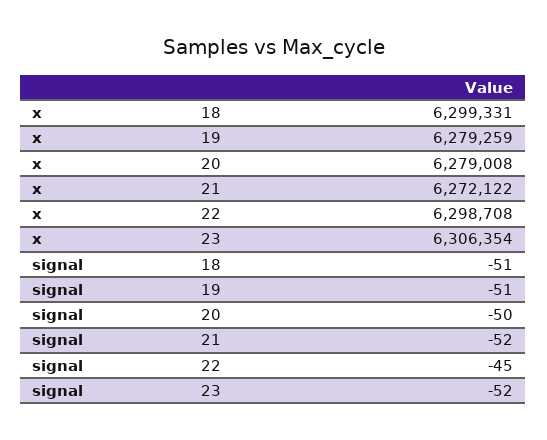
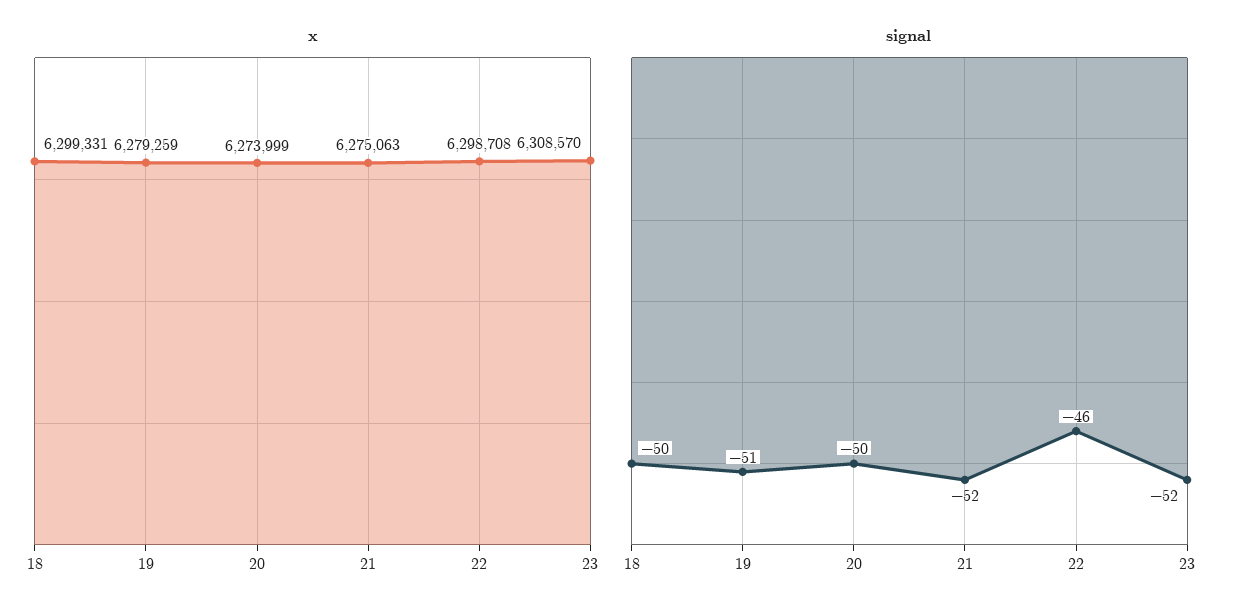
  {
    "x": {
      "18": 6299331,
      "19": 6279259,
-     "20": 6279008,
+     "20": 6273999,
-     "21": 6272122,
+     "21": 6275063,
      "22": 6298708,
-     "23": 6306354
+     "23": 6308570
    },
    "signal": {
-     "18": -51,
+     "18": -50,
      "19": -51,
      "20": -50,
      "21": -52,
-     "22": -45,
+     "22": -46,
      "23": -52
    }
  }

